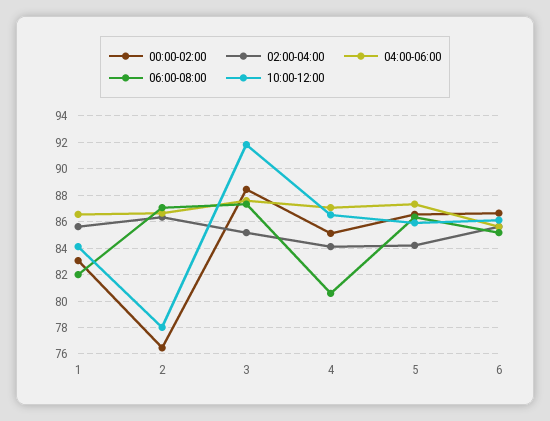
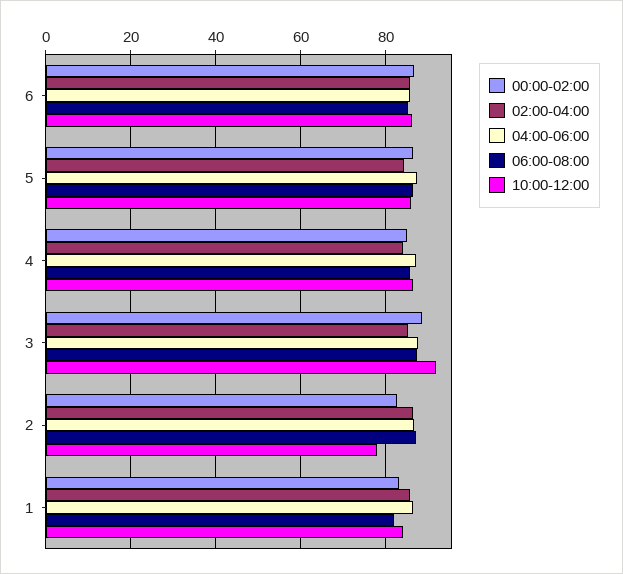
  {
    "00:00-02:00": {
      "1": 83,
-     "2": 76.5,
+     "2": 82,
      "3": 88.5,
      "4": 85,
      "5": 86.5,
      "6": 86.5
    },
    "02:00-04:00": {
      "1": 85.5,
      "2": 86.5,
      "3": 85,
      "4": 84,
      "5": 84,
      "6": 85.5
    },
    "04:00-06:00": {
      "1": 86.5,
      "2": 86.5,
      "3": 87.5,
      "4": 87,
      "5": 87.5,
      "6": 85.5
    },
    "06:00-08:00": {
      "1": 82,
      "2": 87,
      "3": 87.5,
-     "4": 80.5,
+     "4": 86,
      "5": 86.5,
      "6": 85
    },
    "10:00-12:00": {
      "1": 84,
      "2": 78,
      "3": 92,
      "4": 86.5,
      "5": 86,
      "6": 86
    }
  }

